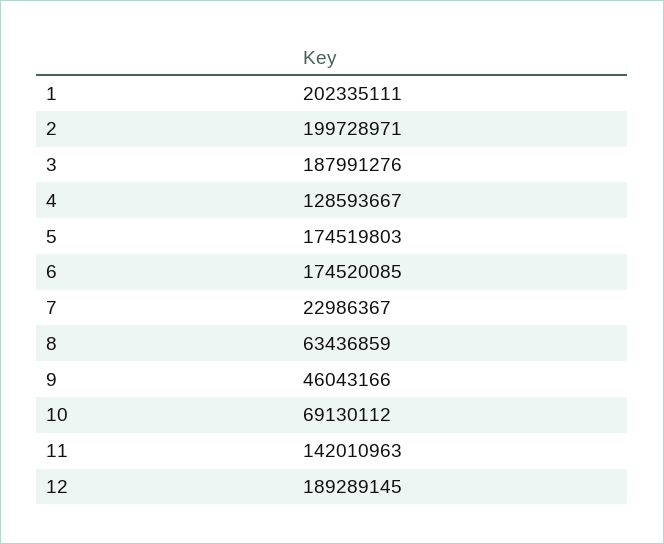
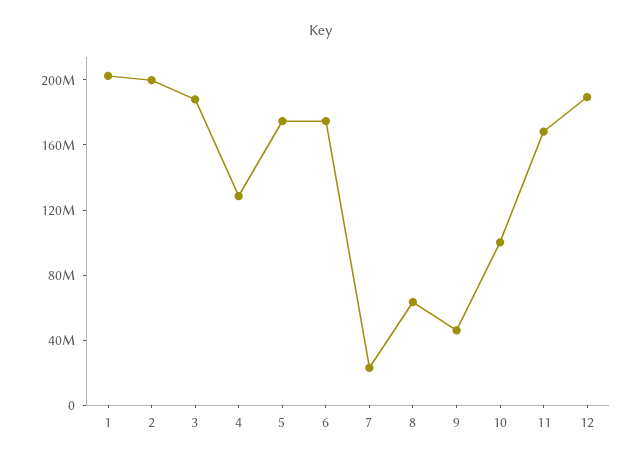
  {
    "1": 202335111,
    "2": 199728971,
    "3": 187991276,
    "4": 128593667,
    "5": 174519803,
    "6": 174520085,
    "7": 22986367,
    "8": 63436859,
    "9": 46043166,
-   "10": 69130112,
+   "10": 100000000,
-   "11": 142010963,
+   "11": 170000000,
    "12": 189289145
  }

